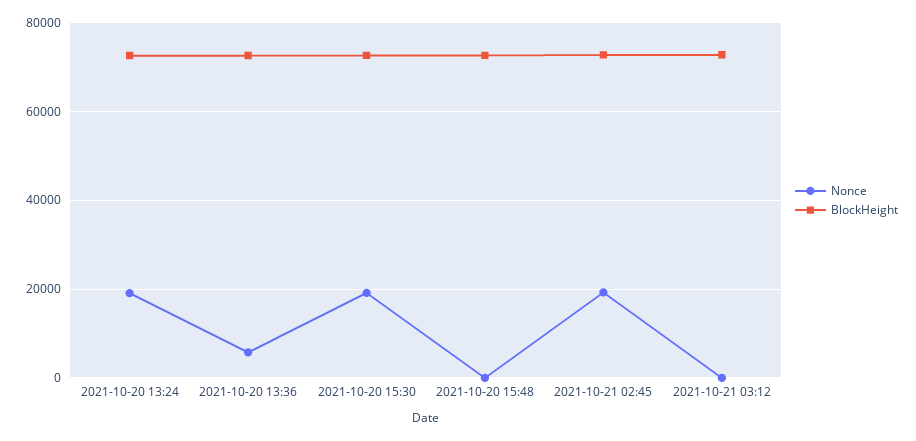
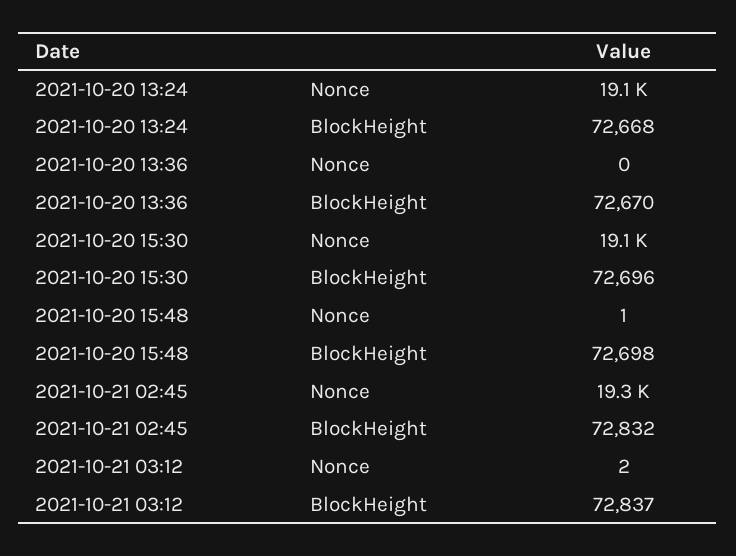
  {
    "Nonce": {
      "2021-10-20 13:24": 19100,
-     "2021-10-20 13:36": 6000,
+     "2021-10-20 13:36": 0,
      "2021-10-20 15:30": 19100,
      "2021-10-20 15:48": 1,
      "2021-10-21 02:45": 19300,
      "2021-10-21 03:12": 2
    },
    "BlockHeight": {
      "2021-10-20 13:24": 72668,
      "2021-10-20 13:36": 72670,
      "2021-10-20 15:30": 72696,
      "2021-10-20 15:48": 72698,
      "2021-10-21 02:45": 72832,
      "2021-10-21 03:12": 72837
    }
  }

